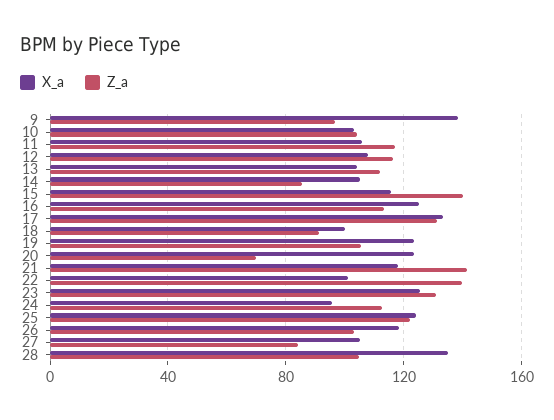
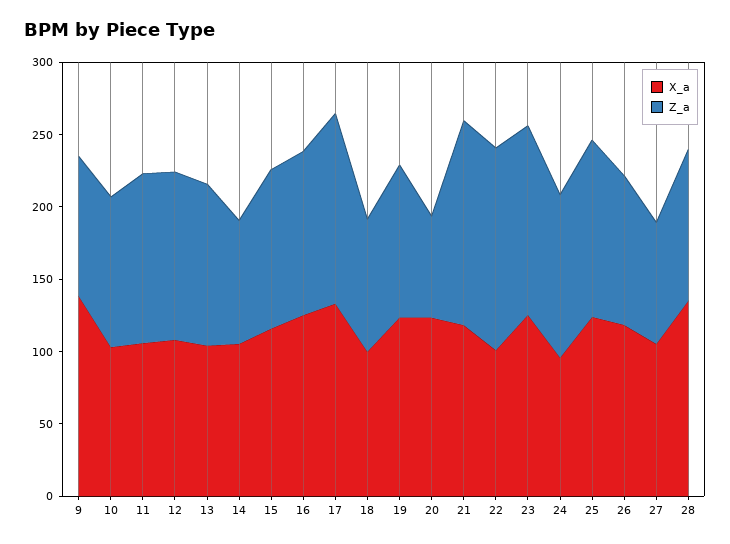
  {
    "X_a": {
      "9": 140,
      "10": 105,
      "11": 105,
      "12": 110,
      "13": 105,
      "14": 105,
      "15": 115,
      "16": 125,
      "17": 135,
      "18": 100,
      "19": 125,
      "20": 125,
      "21": 120,
      "22": 100,
      "23": 125,
      "24": 95,
      "25": 125,
      "26": 120,
      "27": 105,
      "28": 135
    },
    "Z_a": {
      "9": 95,
      "10": 105,
      "11": 115,
      "12": 115,
      "13": 110,
      "14": 85,
-     "15": 140,
+     "15": 110,
      "16": 115,
      "17": 130,
      "18": 90,
      "19": 105,
      "20": 70,
      "21": 140,
      "22": 140,
      "23": 130,
      "24": 115,
      "25": 120,
      "26": 105,
      "27": 85,
      "28": 105
    }
  }

